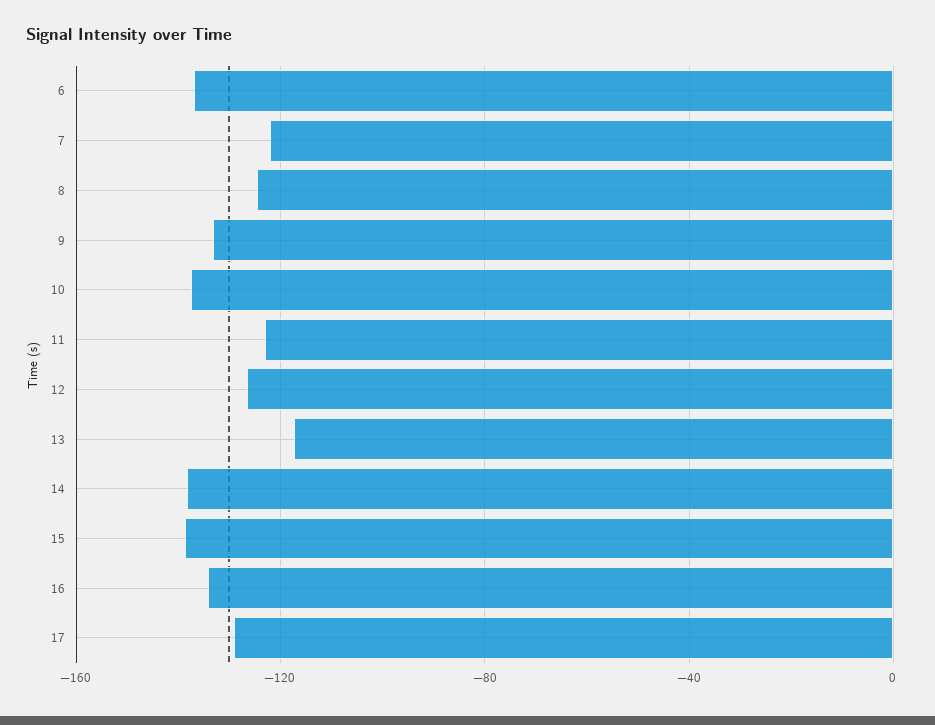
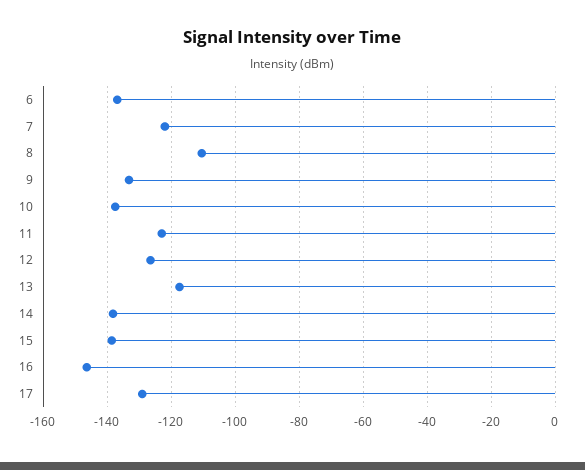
  {
    "6": -136,
    "7": -122,
-   "8": -125,
+   "8": -110,
    "9": -134,
    "10": -138,
    "11": -124,
    "12": -126,
    "13": -118,
    "14": -138,
    "15": -138,
-   "16": -135,
+   "16": -146,
    "17": -130
  }

